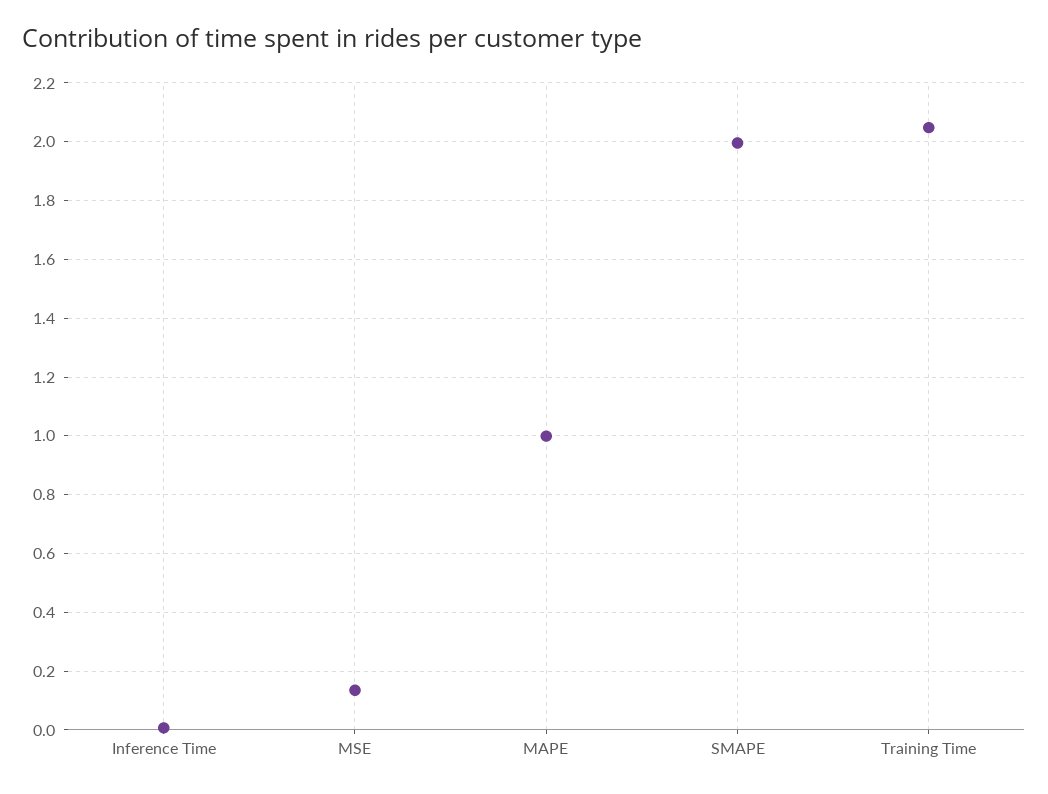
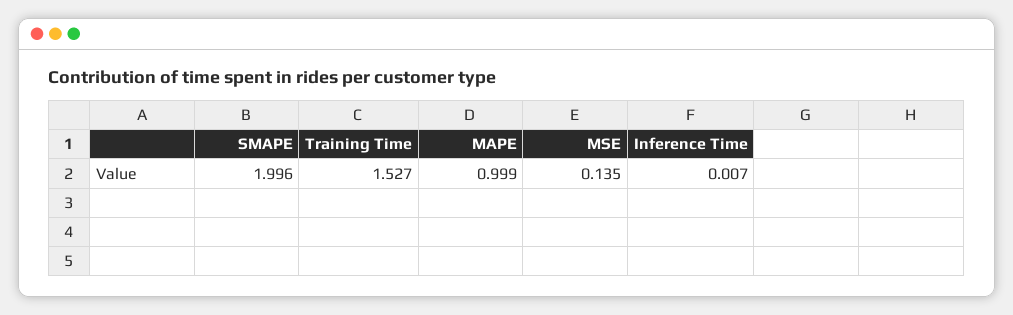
  {
    "Inference Time": 0.007,
    "MSE": 0.135,
    "MAPE": 0.999,
    "SMAPE": 1.996,
-   "Training Time": 2.05
+   "Training Time": 1.527
  }

